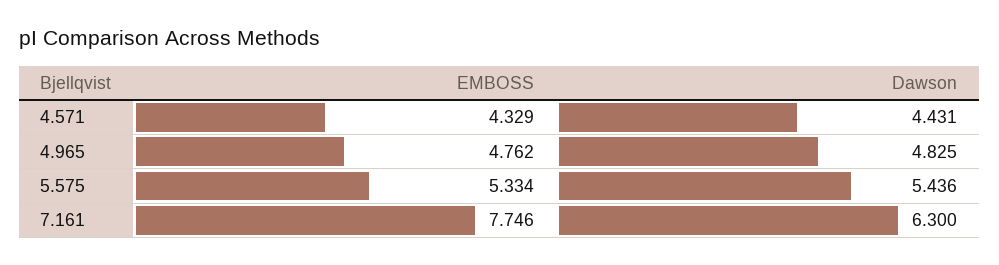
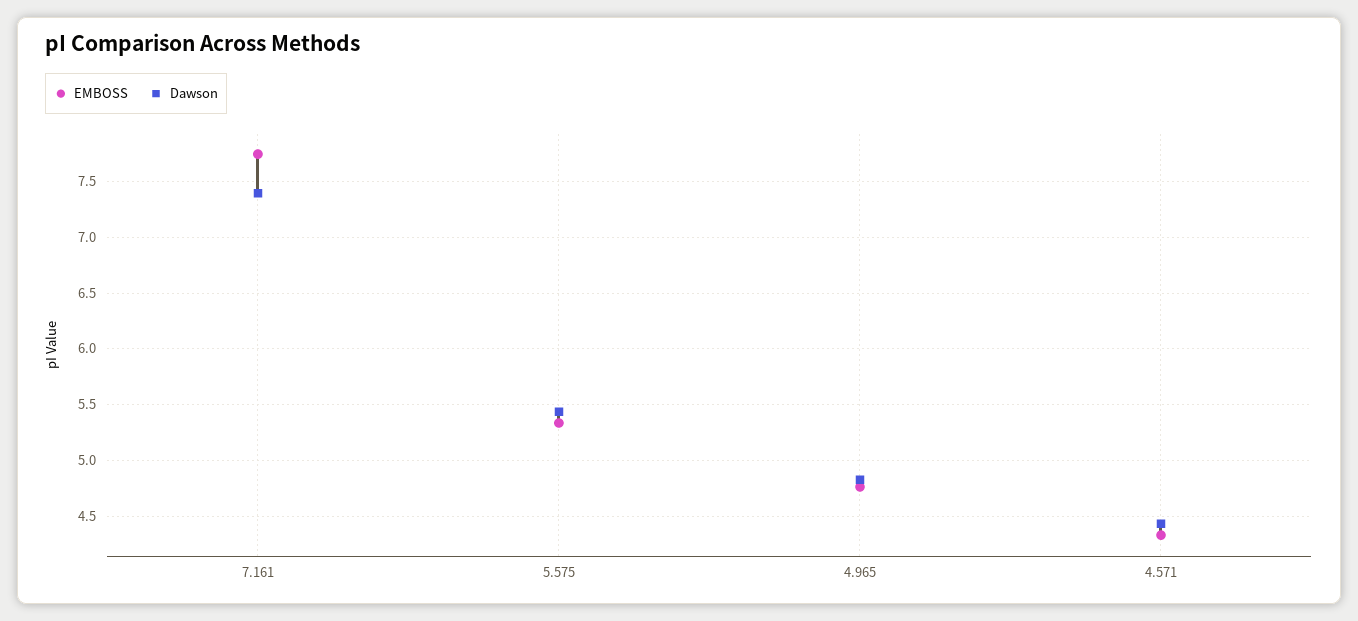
  {
    "EMBOSS": {
      "4.571": 4.329,
      "4.965": 4.762,
      "5.575": 5.334,
      "7.161": 7.746
    },
    "Dawson": {
      "4.571": 4.431,
      "4.965": 4.825,
      "5.575": 5.436,
-     "7.161": 6.3
+     "7.161": 7.4
    }
  }

